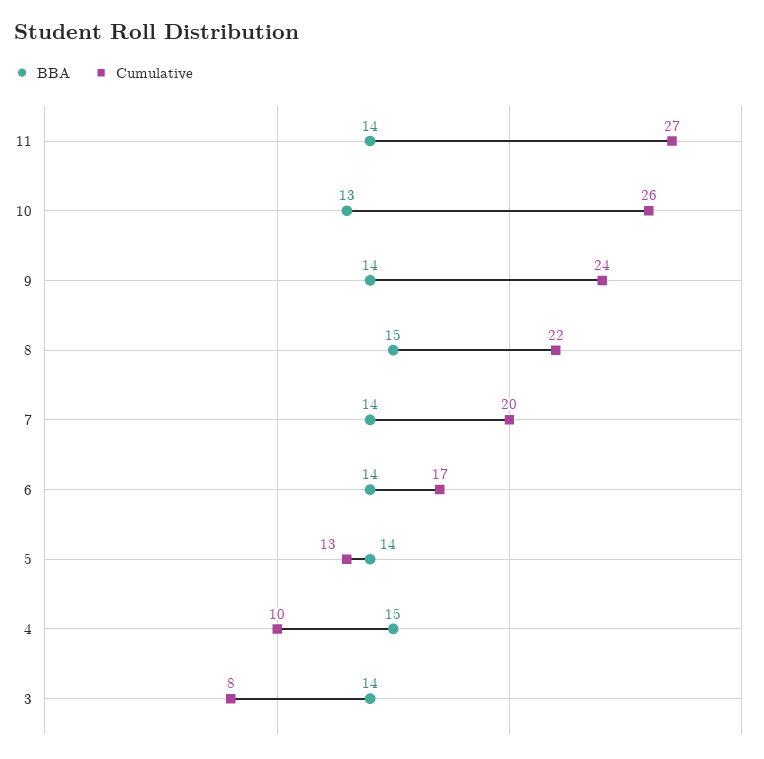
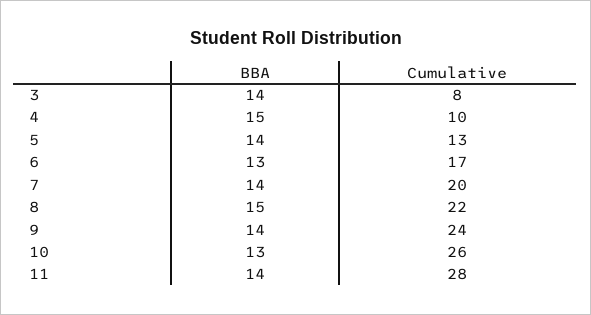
  {
    "BBA": {
      "11": 14,
      "10": 13,
      "9": 14,
      "8": 15,
      "7": 14,
-     "6": 14,
+     "6": 13,
      "5": 14,
      "4": 15,
      "3": 14
    },
    "Cumulative": {
-     "11": 27,
+     "11": 28,
      "10": 26,
      "9": 24,
      "8": 22,
      "7": 20,
      "6": 17,
      "5": 13,
      "4": 10,
      "3": 8
    }
  }

